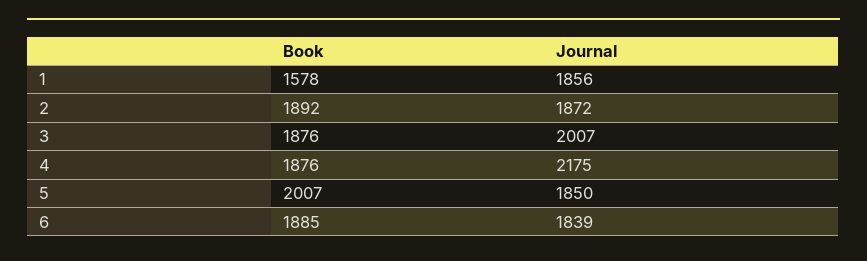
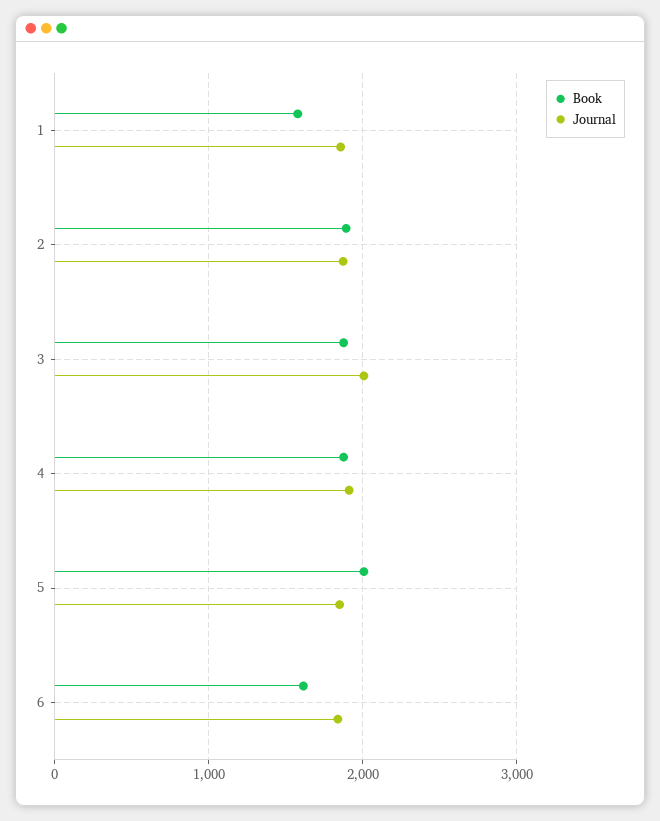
  {
    "Book": {
      "1": 1578,
      "2": 1892,
      "3": 1876,
      "4": 1876,
      "5": 2007,
-     "6": 1885
+     "6": 1600
    },
    "Journal": {
      "1": 1856,
      "2": 1872,
      "3": 2007,
-     "4": 2175,
+     "4": 1900,
      "5": 1850,
      "6": 1839
    }
  }

